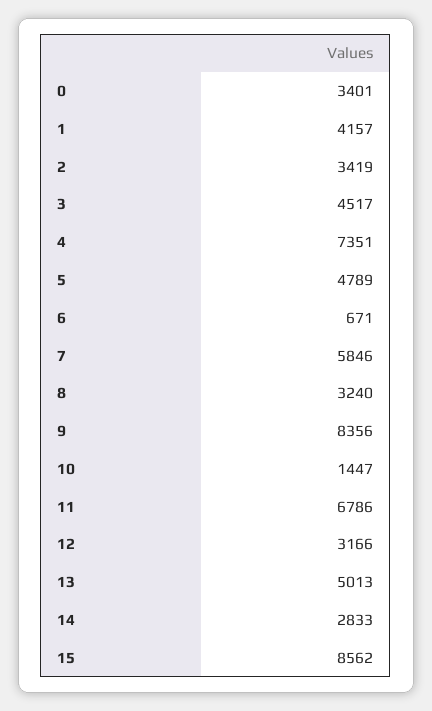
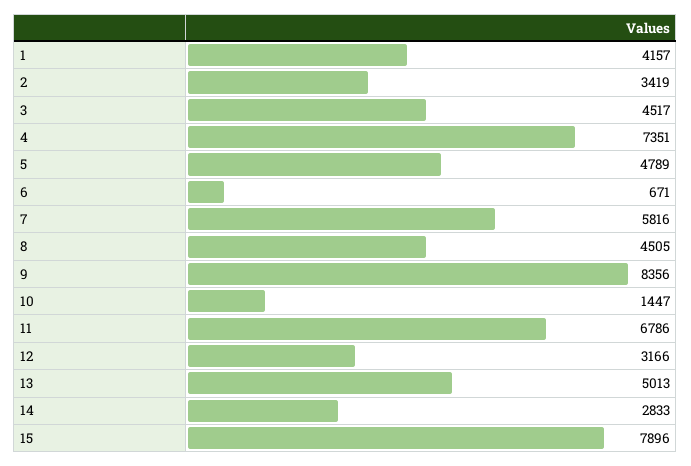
  {
-   "0": 3401,
    "1": 4157,
    "2": 3419,
    "3": 4517,
    "4": 7351,
    "5": 4789,
    "6": 671,
-   "7": 5846,
+   "7": 5816,
-   "8": 3240,
+   "8": 4505,
    "9": 8356,
    "10": 1447,
    "11": 6786,
    "12": 3166,
    "13": 5013,
    "14": 2833,
-   "15": 8562
+   "15": 7896
  }

